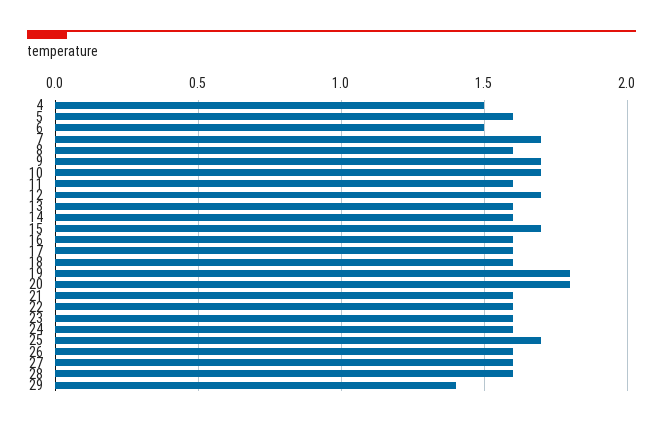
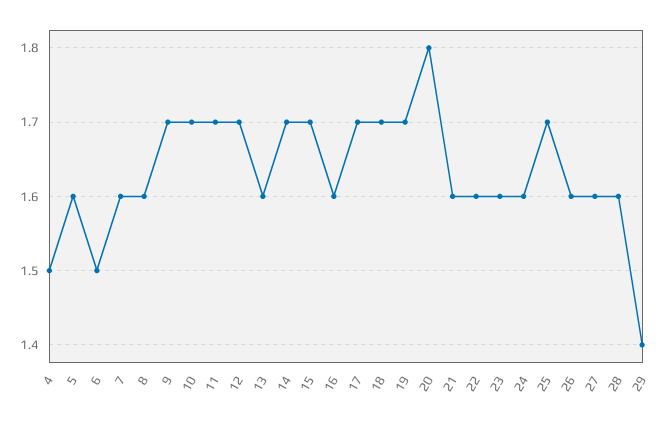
  {
    "4": 1.5,
    "5": 1.6,
    "6": 1.5,
-   "7": 1.7,
+   "7": 1.6,
    "8": 1.6,
    "9": 1.7,
    "10": 1.7,
-   "11": 1.6,
+   "11": 1.7,
    "12": 1.7,
    "13": 1.6,
-   "14": 1.6,
+   "14": 1.7,
    "15": 1.7,
    "16": 1.6,
-   "17": 1.6,
+   "17": 1.7,
-   "18": 1.6,
+   "18": 1.7,
-   "19": 1.8,
+   "19": 1.7,
    "20": 1.8,
    "21": 1.6,
    "22": 1.6,
    "23": 1.6,
    "24": 1.6,
    "25": 1.7,
    "26": 1.6,
    "27": 1.6,
    "28": 1.6,
    "29": 1.4
  }

